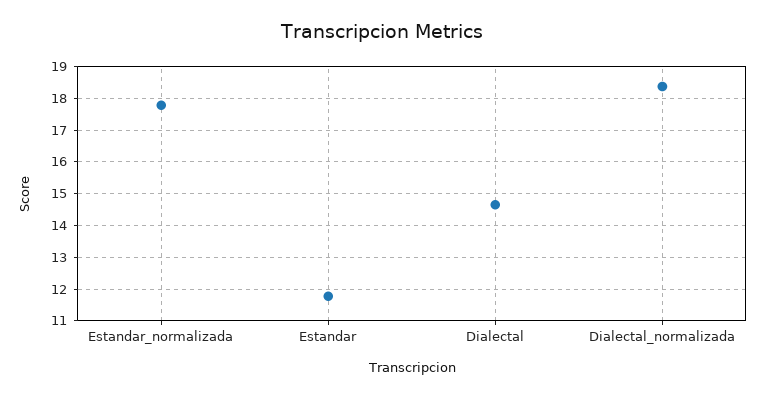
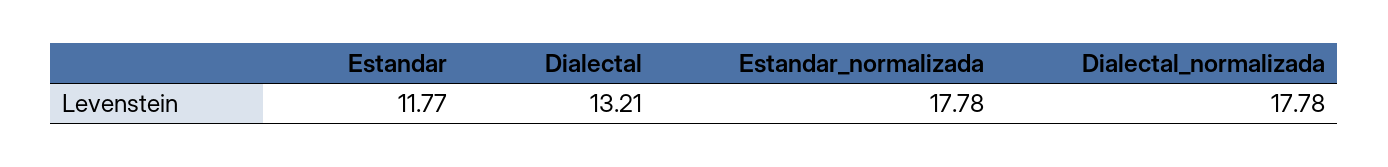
  {
    "Estandar_normalizada": 17.78,
    "Estandar": 11.77,
-   "Dialectal": 14.6,
+   "Dialectal": 13.21,
-   "Dialectal_normalizada": 18.4
+   "Dialectal_normalizada": 17.78
  }

